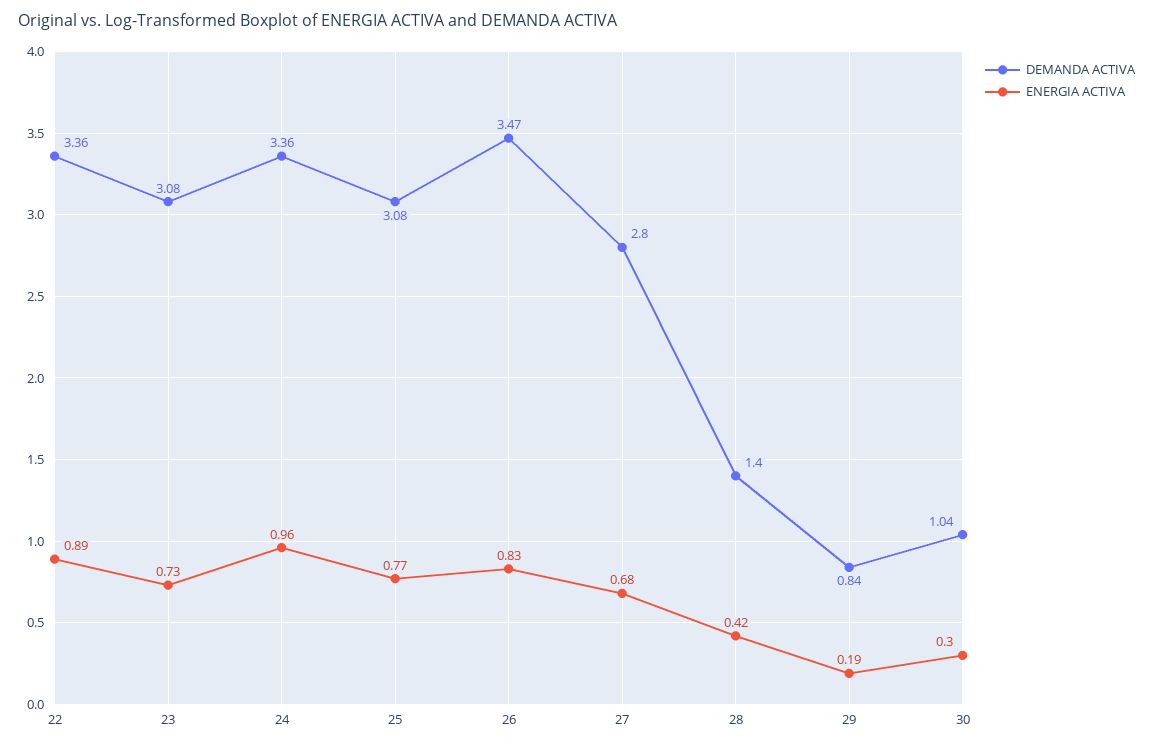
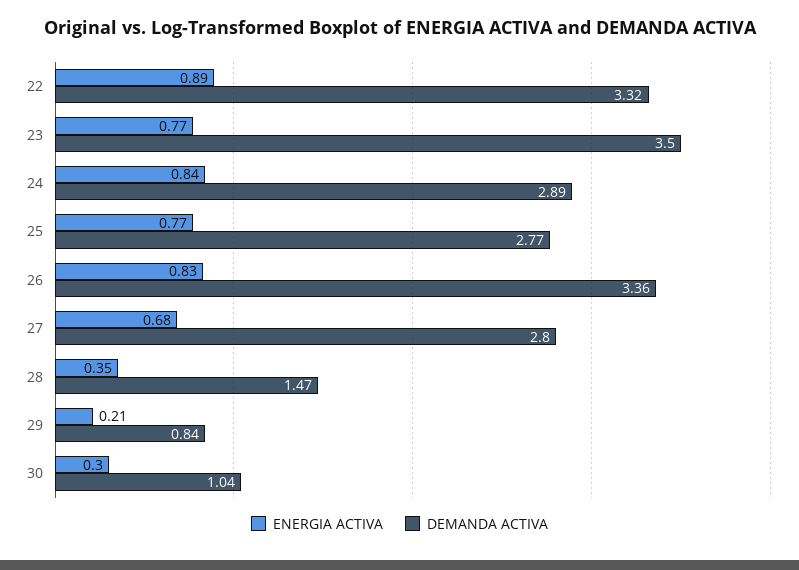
  {
    "DEMANDA ACTIVA": {
-     "22": 3.36,
+     "22": 3.32,
-     "23": 3.08,
+     "23": 3.5,
-     "24": 3.36,
+     "24": 2.89,
-     "25": 3.08,
+     "25": 2.77,
-     "26": 3.47,
+     "26": 3.36,
      "27": 2.8,
-     "28": 1.4,
+     "28": 1.47,
      "29": 0.84,
      "30": 1.04
    },
    "ENERGIA ACTIVA": {
      "22": 0.89,
-     "23": 0.73,
+     "23": 0.77,
-     "24": 0.96,
+     "24": 0.84,
      "25": 0.77,
      "26": 0.83,
      "27": 0.68,
-     "28": 0.42,
+     "28": 0.35,
-     "29": 0.19,
+     "29": 0.21,
      "30": 0.3
    }
  }

